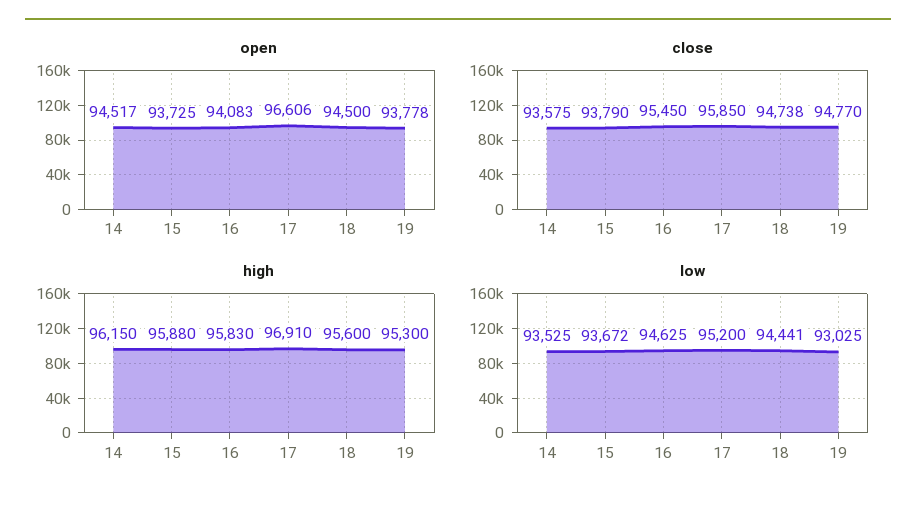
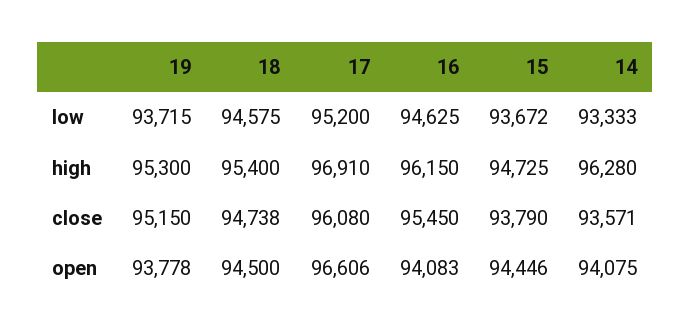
  {
    "open": {
-     "14": 94517,
+     "14": 94075,
-     "15": 93725,
+     "15": 94446,
      "16": 94083,
      "17": 96606,
      "18": 94500,
      "19": 93778
    },
    "close": {
-     "14": 93575,
+     "14": 93571,
      "15": 93790,
      "16": 95450,
-     "17": 95850,
+     "17": 96080,
      "18": 94738,
-     "19": 94770
+     "19": 95150
    },
    "high": {
-     "14": 96150,
+     "14": 96280,
-     "15": 95880,
+     "15": 94725,
-     "16": 95830,
+     "16": 96150,
      "17": 96910,
-     "18": 95600,
+     "18": 95400,
      "19": 95300
    },
    "low": {
-     "14": 93525,
+     "14": 93333,
      "15": 93672,
      "16": 94625,
      "17": 95200,
-     "18": 94441,
+     "18": 94575,
-     "19": 93025
+     "19": 93715
    }
  }

